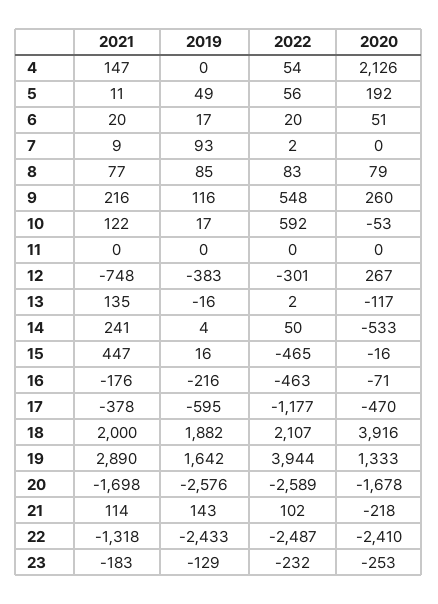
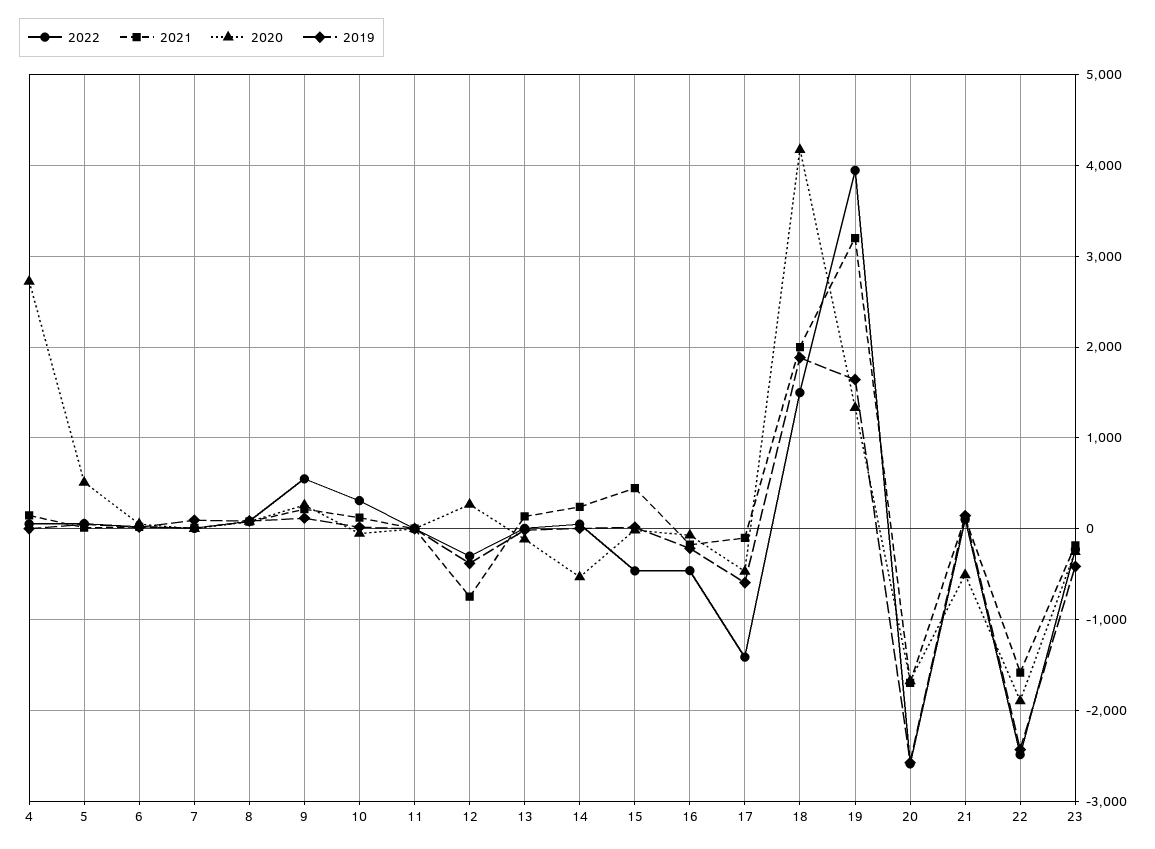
  {
    "2021": {
      "4": 147,
      "5": 11,
      "6": 20,
      "7": 9,
      "8": 77,
      "9": 216,
      "10": 122,
      "11": 0,
      "12": -748,
      "13": 135,
      "14": 241,
      "15": 447,
      "16": -176,
-     "17": -378,
+     "17": -100,
      "18": 2000,
-     "19": 2890,
+     "19": 3200,
      "20": -1698,
      "21": 114,
-     "22": -1318,
+     "22": -1600,
      "23": -183
    },
    "2019": {
      "4": 0,
      "5": 49,
      "6": 17,
      "7": 93,
      "8": 85,
      "9": 116,
      "10": 17,
      "11": 0,
      "12": -383,
      "13": -16,
      "14": 4,
      "15": 16,
      "16": -216,
      "17": -595,
      "18": 1882,
      "19": 1642,
      "20": -2576,
      "21": 143,
      "22": -2433,
-     "23": -129
+     "23": -400
    },
    "2022": {
      "4": 54,
      "5": 56,
      "6": 20,
      "7": 2,
      "8": 83,
      "9": 548,
-     "10": 592,
+     "10": 300,
      "11": 0,
      "12": -301,
      "13": 2,
      "14": 50,
      "15": -465,
      "16": -463,
-     "17": -1177,
+     "17": -1400,
-     "18": 2107,
+     "18": 1500,
      "19": 3944,
      "20": -2589,
      "21": 102,
      "22": -2487,
      "23": -232
    },
    "2020": {
-     "4": 2126,
+     "4": 2700,
-     "5": 192,
+     "5": 500,
      "6": 51,
      "7": 0,
      "8": 79,
      "9": 260,
      "10": -53,
      "11": 0,
      "12": 267,
      "13": -117,
      "14": -533,
      "15": -16,
      "16": -71,
      "17": -470,
-     "18": 3916,
+     "18": 4200,
      "19": 1333,
      "20": -1678,
-     "21": -218,
+     "21": -500,
-     "22": -2410,
+     "22": -1900,
      "23": -253
    }
  }

